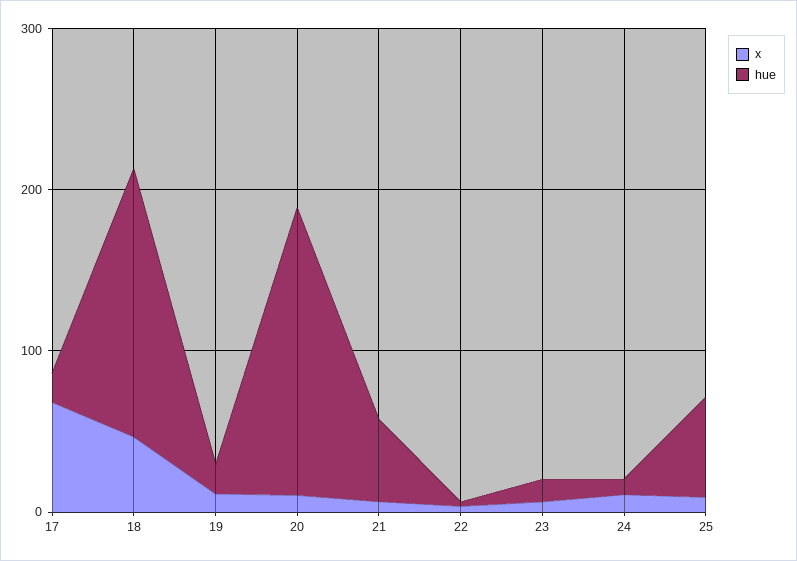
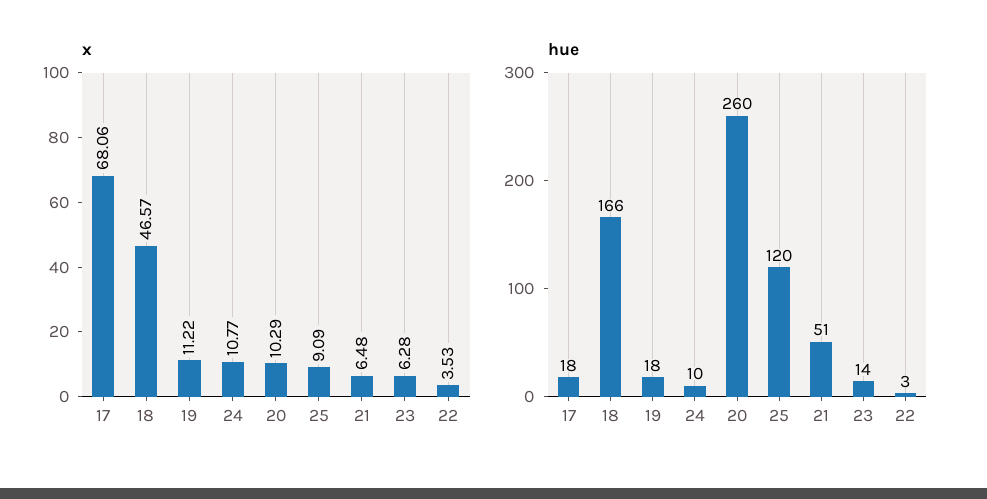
  {
    "x": {
      "17": 68.06,
      "18": 46.57,
      "19": 11.22,
      "20": 10.29,
      "21": 6.48,
      "22": 3.53,
      "23": 6.28,
      "24": 10.77,
      "25": 9.09
    },
    "hue": {
      "17": 18,
      "18": 166,
      "19": 18,
-     "20": 180,
+     "20": 260,
      "21": 51,
      "22": 3,
      "23": 14,
      "24": 10,
-     "25": 60
+     "25": 120
    }
  }

